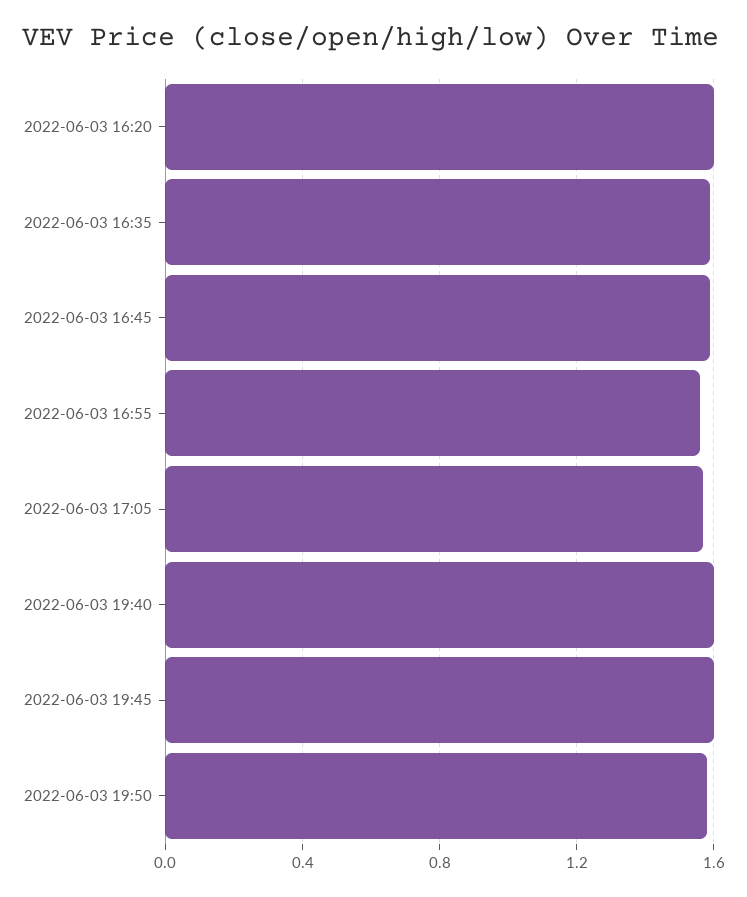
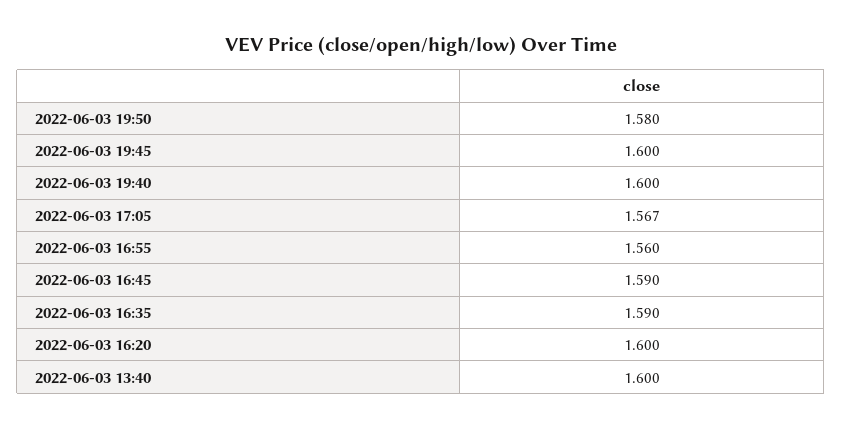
  {
    "2022-06-03 16:20": 1.6,
    "2022-06-03 16:35": 1.59,
    "2022-06-03 16:45": 1.59,
    "2022-06-03 16:55": 1.56,
    "2022-06-03 17:05": 1.567,
    "2022-06-03 19:40": 1.6,
    "2022-06-03 19:45": 1.6,
-   "2022-06-03 19:50": 1.58
+   "2022-06-03 19:50": 1.58,
+   "2022-06-03 13:40": 1.6
  }

